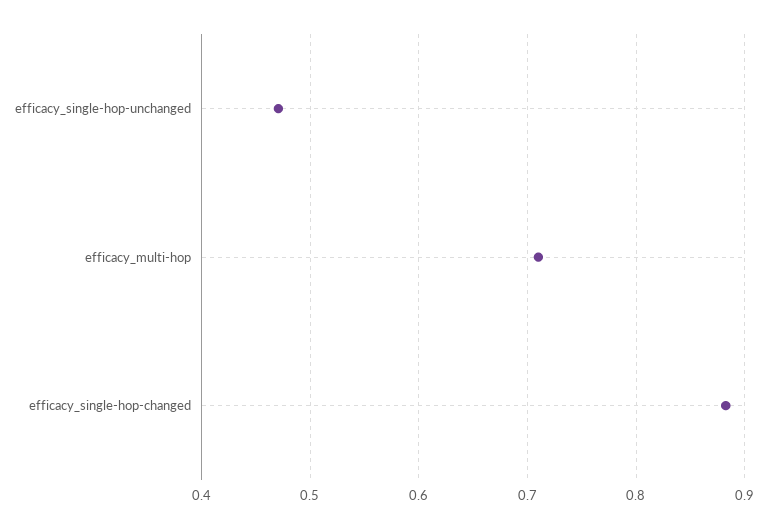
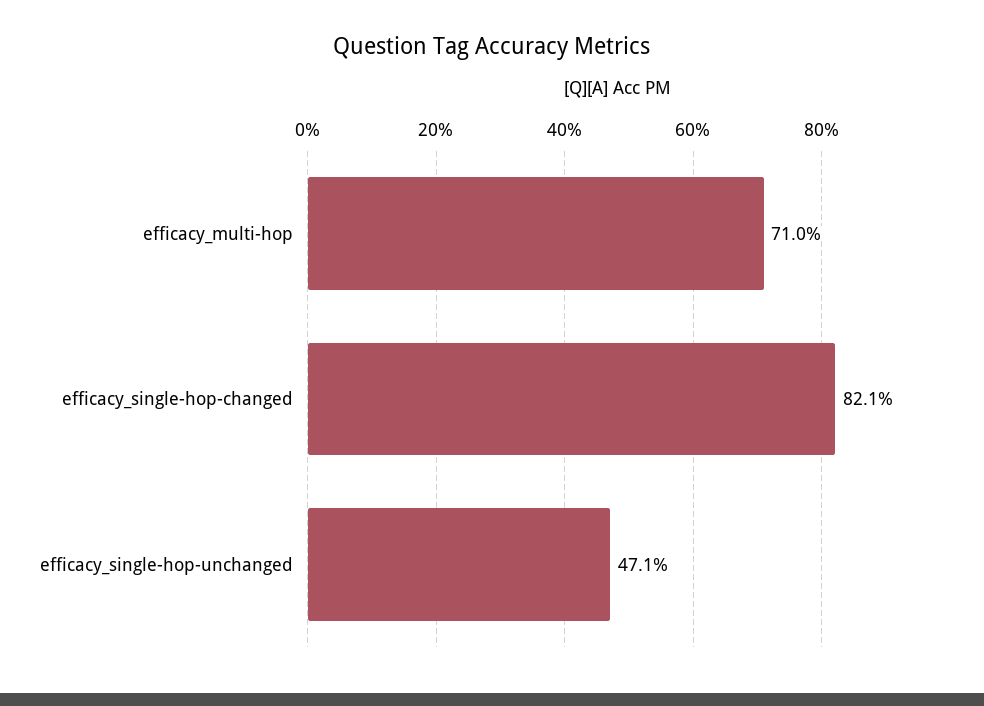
  {
    "efficacy_single-hop-unchanged": 0.471,
    "efficacy_multi-hop": 0.71,
-   "efficacy_single-hop-changed": 0.88
+   "efficacy_single-hop-changed": 0.821
  }

